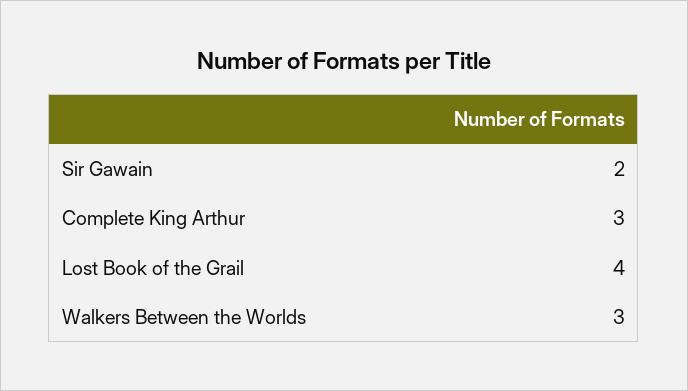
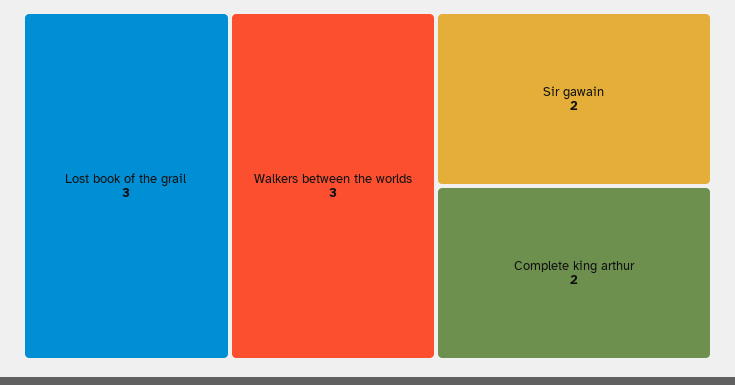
  {
    "Sir Gawain": 2,
-   "Complete King Arthur": 3,
+   "Complete King Arthur": 2,
-   "Lost Book of the Grail": 4,
+   "Lost Book of the Grail": 3,
    "Walkers Between the Worlds": 3
  }

